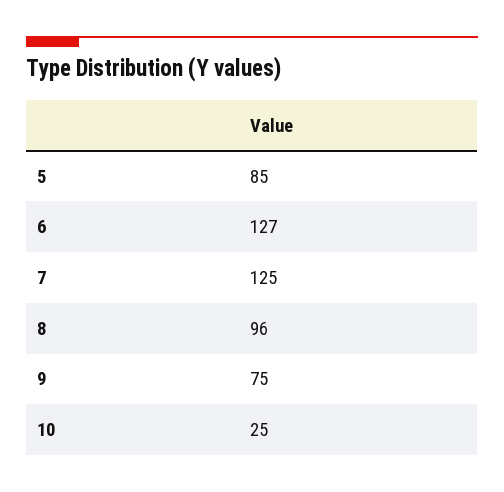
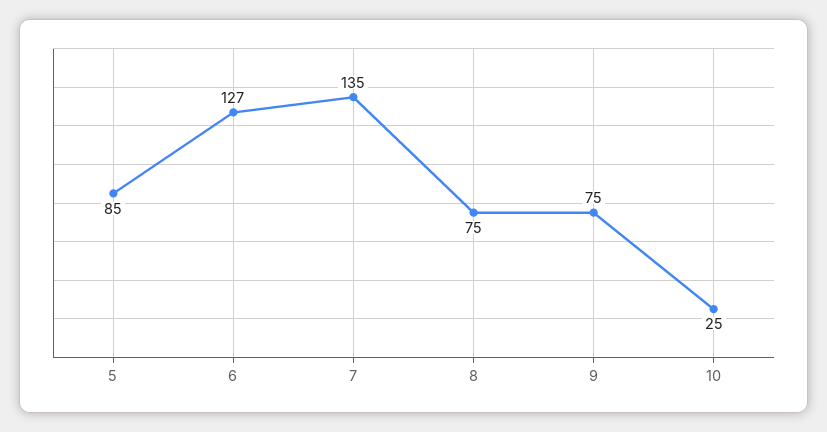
  {
    "5": 85,
    "6": 127,
-   "7": 125,
+   "7": 135,
-   "8": 96,
+   "8": 75,
    "9": 75,
    "10": 25
  }

